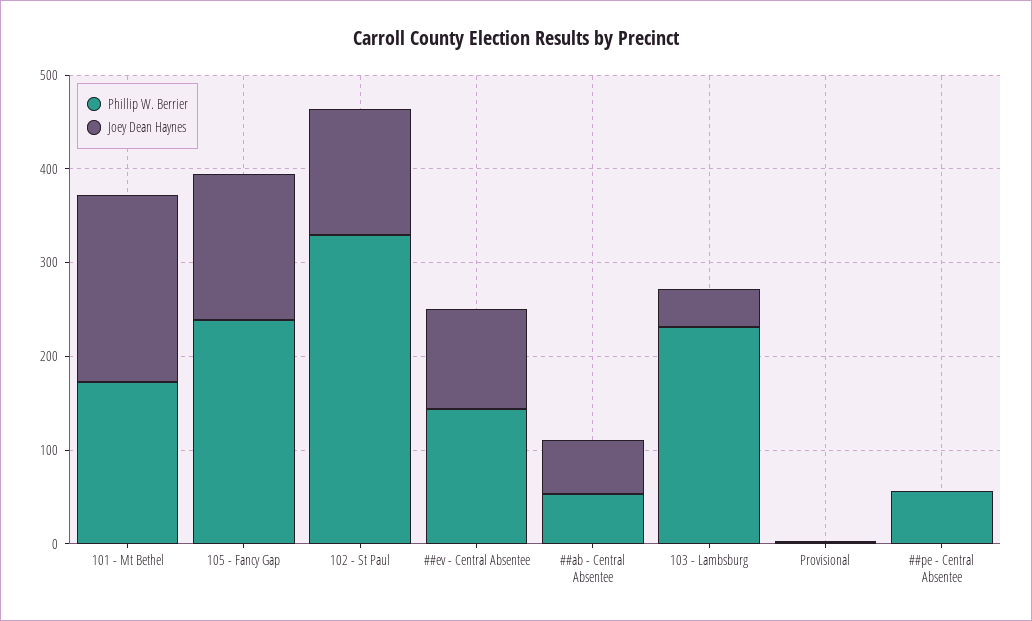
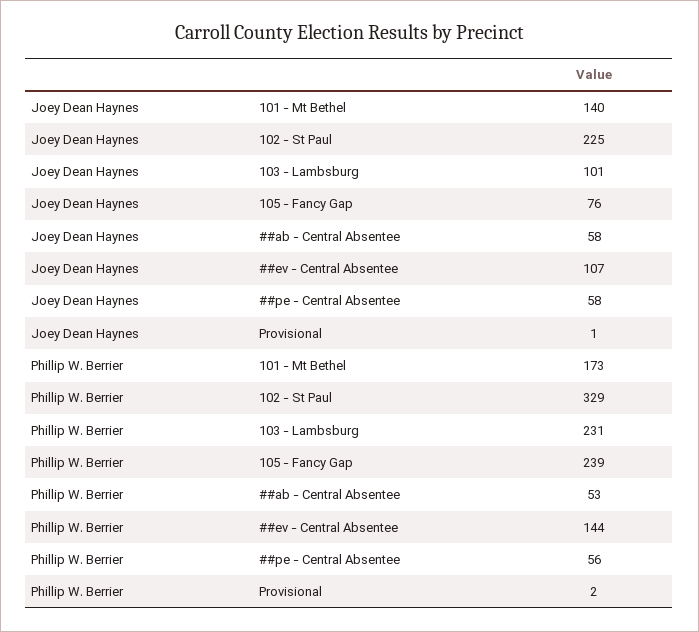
  {
    "Phillip W. Berrier": {
      "101 - Mt Bethel": 173,
      "105 - Fancy Gap": 239,
      "102 - St Paul": 329,
      "##ev - Central Absentee": 144,
      "##ab - Central Absentee": 53,
      "103 - Lambsburg": 231,
      "Provisional": 2,
      "##pe - Central Absentee": 56
    },
    "Joey Dean Haynes": {
-     "101 - Mt Bethel": 200,
+     "101 - Mt Bethel": 140,
-     "105 - Fancy Gap": 160,
+     "105 - Fancy Gap": 76,
-     "102 - St Paul": 140,
+     "102 - St Paul": 225,
      "##ev - Central Absentee": 107,
      "##ab - Central Absentee": 58,
-     "103 - Lambsburg": 40,
+     "103 - Lambsburg": 101,
      "Provisional": 1,
-     "##pe - Central Absentee": 0
+     "##pe - Central Absentee": 58
    }
  }

